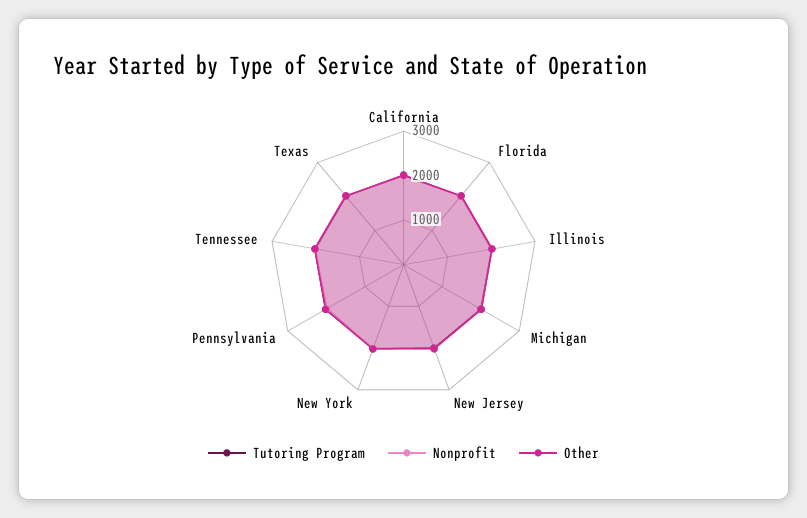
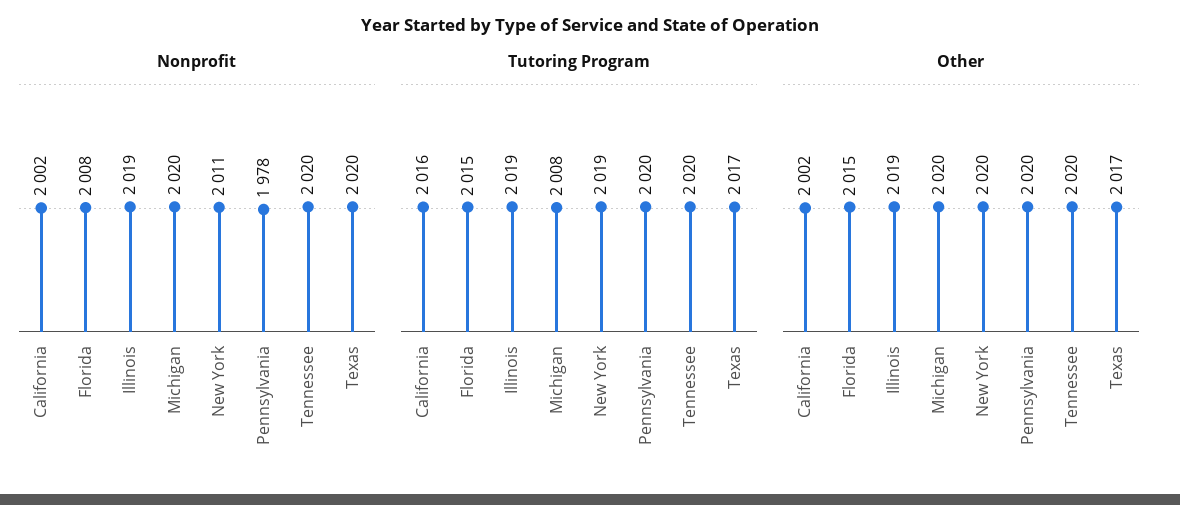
  {
    "Tutoring Program": {
      "California": 2016,
      "Florida": 2015,
      "Illinois": 2019,
      "Michigan": 2008,
-     "New Jersey": 2000,
      "New York": 2019,
      "Pennsylvania": 2020,
      "Tennessee": 2020,
      "Texas": 2017
    },
    "Nonprofit": {
      "California": 2002,
      "Florida": 2008,
      "Illinois": 2019,
      "Michigan": 2020,
-     "New Jersey": 2000,
      "New York": 2011,
      "Pennsylvania": 1978,
      "Tennessee": 2020,
      "Texas": 2020
    },
    "Other": {
      "California": 2002,
      "Florida": 2015,
      "Illinois": 2019,
      "Michigan": 2020,
-     "New Jersey": 2000,
      "New York": 2020,
      "Pennsylvania": 2020,
      "Tennessee": 2020,
      "Texas": 2017
    }
  }

